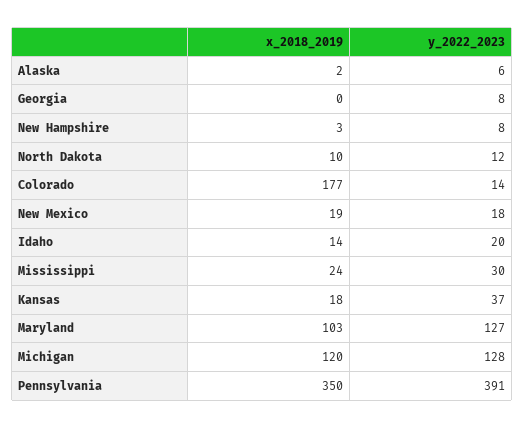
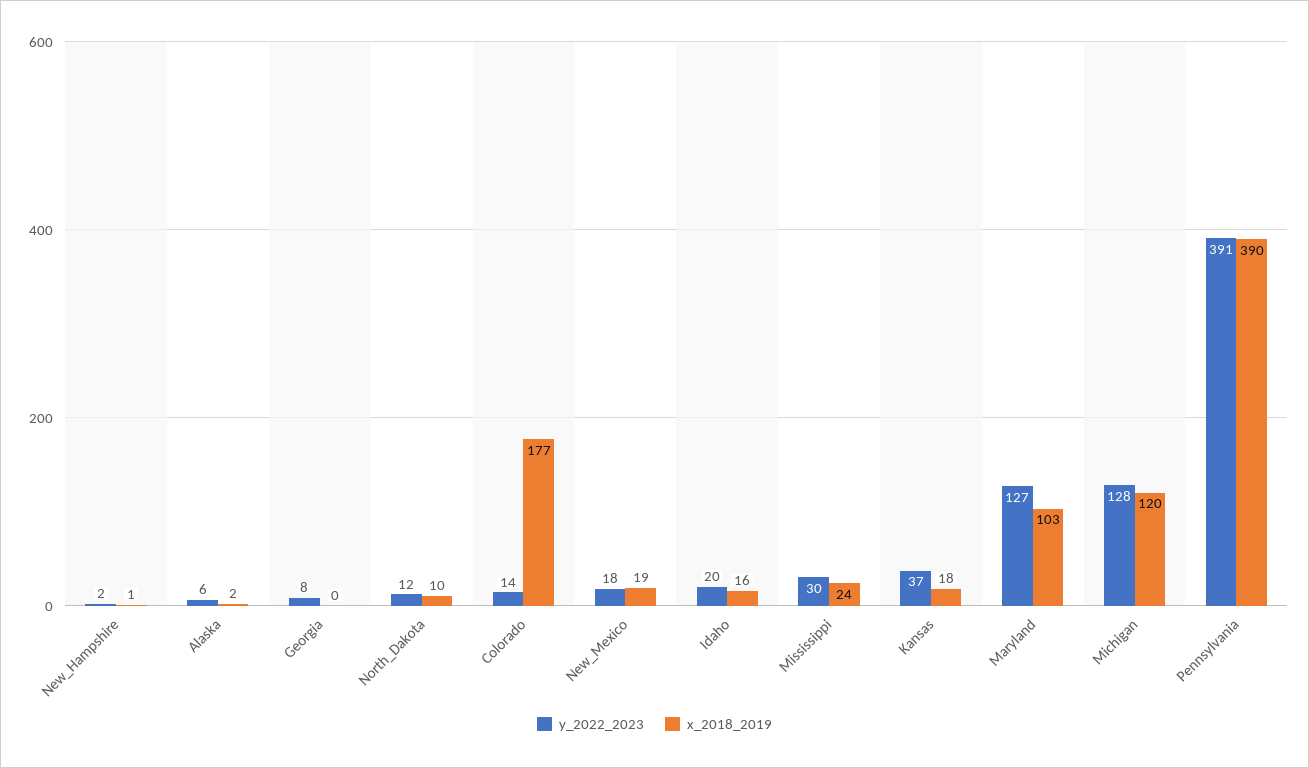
  {
    "x_2018_2019": {
      "Alaska": 2,
      "Georgia": 0,
-     "New Hampshire": 3,
+     "New Hampshire": 1,
      "North Dakota": 10,
      "Colorado": 177,
      "New Mexico": 19,
-     "Idaho": 14,
+     "Idaho": 16,
      "Mississippi": 24,
      "Kansas": 18,
      "Maryland": 103,
      "Michigan": 120,
-     "Pennsylvania": 350
+     "Pennsylvania": 390
    },
    "y_2022_2023": {
      "Alaska": 6,
      "Georgia": 8,
-     "New Hampshire": 8,
+     "New Hampshire": 2,
      "North Dakota": 12,
      "Colorado": 14,
      "New Mexico": 18,
      "Idaho": 20,
      "Mississippi": 30,
      "Kansas": 37,
      "Maryland": 127,
      "Michigan": 128,
      "Pennsylvania": 391
    }
  }

